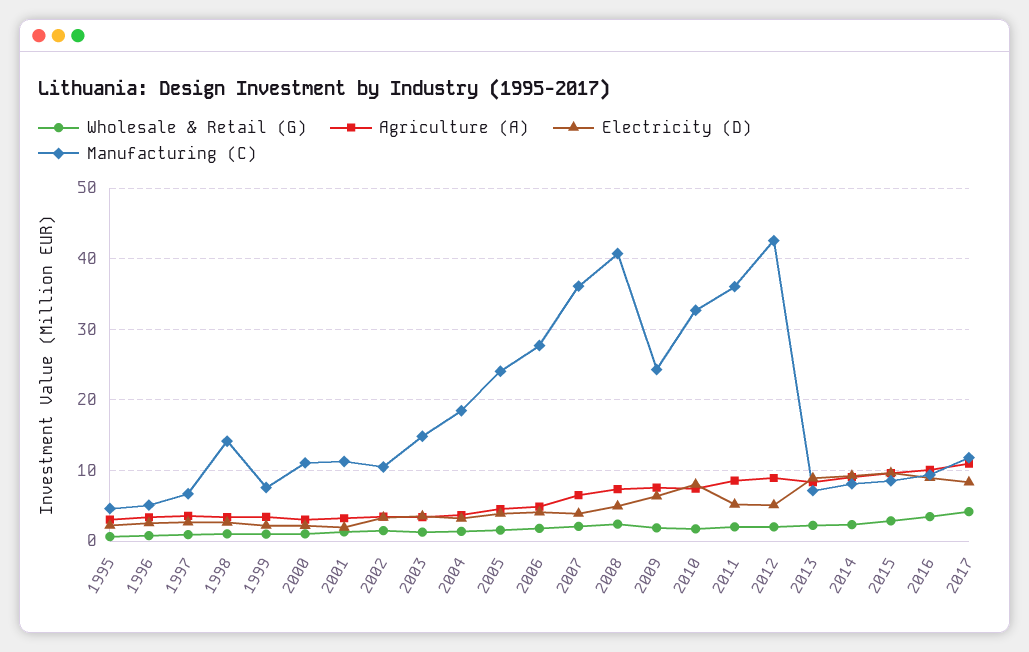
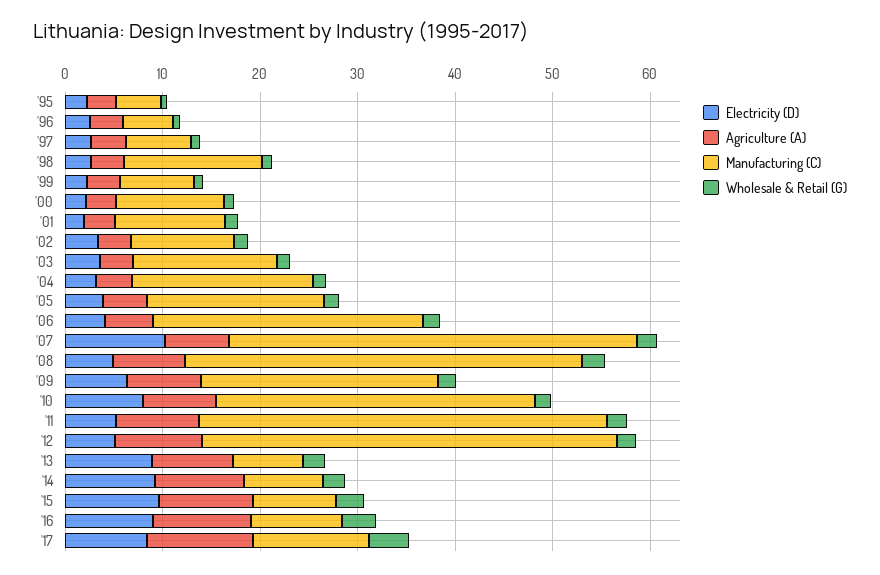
  {
    "Wholesale & Retail (G)": {
      "1995": 1,
      "1996": 1,
      "1997": 1,
      "1998": 1,
      "1999": 1,
      "2000": 1,
      "2001": 1,
      "2002": 1,
      "2003": 1,
      "2004": 1,
      "2005": 2,
      "2006": 2,
      "2007": 2,
      "2008": 2,
      "2009": 2,
      "2010": 2,
      "2011": 2,
      "2012": 2,
      "2013": 2,
      "2014": 2,
      "2015": 3,
      "2016": 3,
      "2017": 4
    },
    "Agriculture (A)": {
      "1995": 3,
      "1996": 3,
      "1997": 4,
      "1998": 3,
      "1999": 3,
      "2000": 3,
      "2001": 3,
      "2002": 3,
      "2003": 3,
      "2004": 4,
      "2005": 5,
      "2006": 5,
      "2007": 7,
      "2008": 7,
      "2009": 8,
      "2010": 7,
      "2011": 9,
      "2012": 9,
      "2013": 8,
      "2014": 9,
      "2015": 10,
      "2016": 10,
      "2017": 11
    },
    "Electricity (D)": {
      "1995": 2,
      "1996": 3,
      "1997": 3,
      "1998": 3,
      "1999": 2,
      "2000": 2,
      "2001": 2,
      "2002": 3,
      "2003": 4,
      "2004": 3,
      "2005": 4,
      "2006": 4,
-     "2007": 4,
+     "2007": 10,
      "2008": 5,
      "2009": 6,
      "2010": 8,
      "2011": 5,
      "2012": 5,
      "2013": 9,
      "2014": 9,
      "2015": 10,
      "2016": 9,
      "2017": 8
    },
    "Manufacturing (C)": {
      "1995": 5,
      "1996": 5,
      "1997": 7,
      "1998": 14,
      "1999": 8,
      "2000": 11,
      "2001": 11,
      "2002": 11,
      "2003": 15,
      "2004": 18,
-     "2005": 24,
+     "2005": 18,
      "2006": 28,
-     "2007": 36,
+     "2007": 42,
      "2008": 41,
      "2009": 24,
      "2010": 33,
-     "2011": 36,
+     "2011": 42,
      "2012": 43,
      "2013": 7,
      "2014": 8,
      "2015": 9,
      "2016": 9,
      "2017": 12
    }
  }

